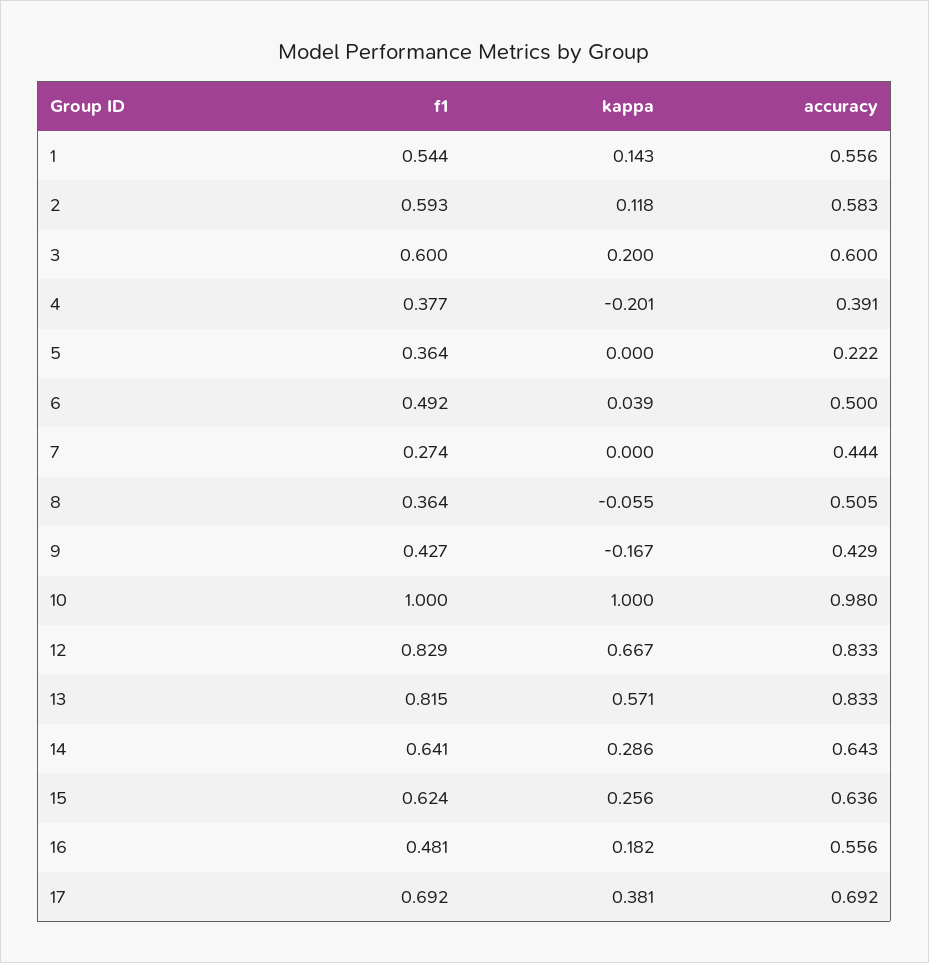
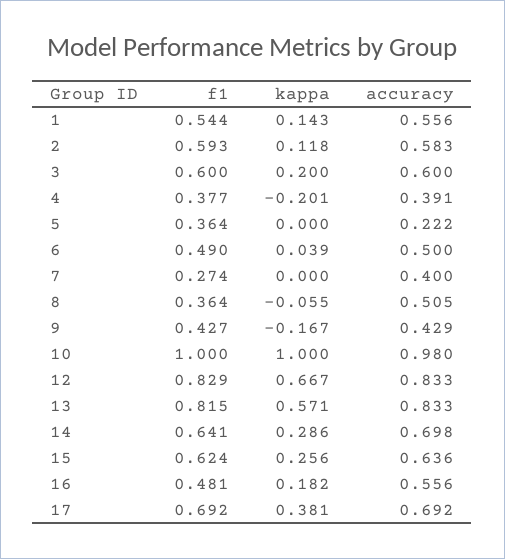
  {
    "f1": {
      "1": 0.544,
      "2": 0.593,
      "3": 0.6,
      "4": 0.377,
      "5": 0.364,
-     "6": 0.492,
+     "6": 0.49,
      "7": 0.274,
      "8": 0.364,
      "9": 0.427,
      "10": 1,
      "12": 0.829,
      "13": 0.815,
      "14": 0.641,
      "15": 0.624,
      "16": 0.481,
      "17": 0.692
    },
    "kappa": {
      "1": 0.143,
      "2": 0.118,
      "3": 0.2,
      "4": -0.201,
      "5": 0,
      "6": 0.039,
      "7": 0,
      "8": -0.055,
      "9": -0.167,
      "10": 1,
      "12": 0.667,
      "13": 0.571,
      "14": 0.286,
      "15": 0.256,
      "16": 0.182,
      "17": 0.381
    },
    "accuracy": {
      "1": 0.556,
      "2": 0.583,
      "3": 0.6,
      "4": 0.391,
      "5": 0.222,
      "6": 0.5,
-     "7": 0.444,
+     "7": 0.4,
      "8": 0.505,
      "9": 0.429,
      "10": 0.98,
      "12": 0.833,
      "13": 0.833,
-     "14": 0.643,
+     "14": 0.698,
      "15": 0.636,
      "16": 0.556,
      "17": 0.692
    }
  }

